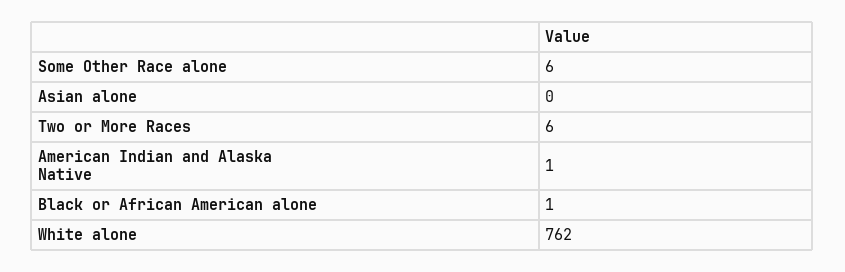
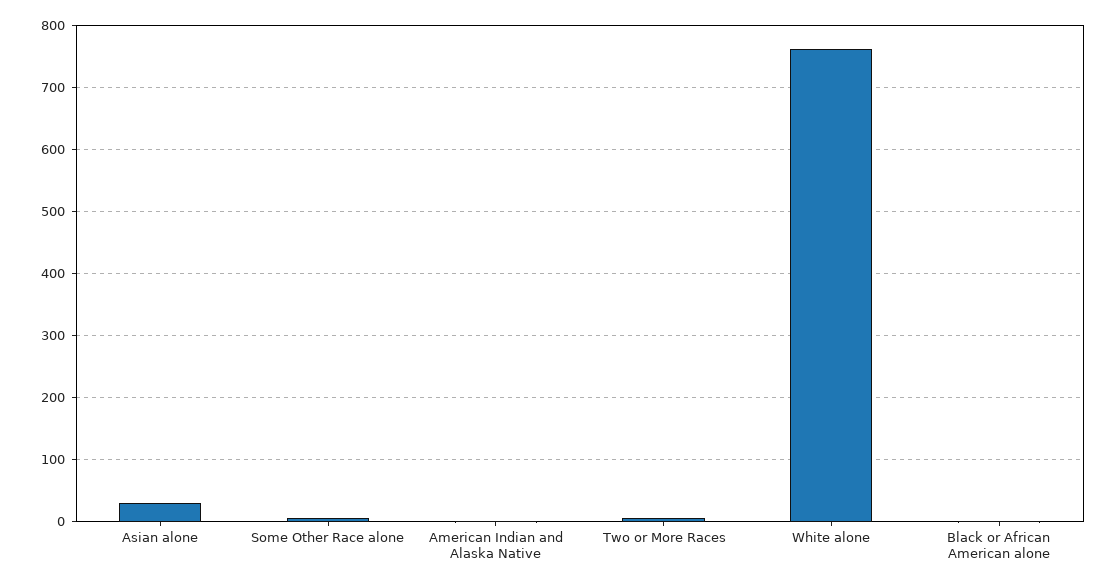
  {
    "Some Other Race alone": 6,
-   "Asian alone": 0,
+   "Asian alone": 30,
    "Two or More Races": 6,
    "American Indian and Alaska Native": 1,
    "Black or African American alone": 1,
    "White alone": 762
  }

